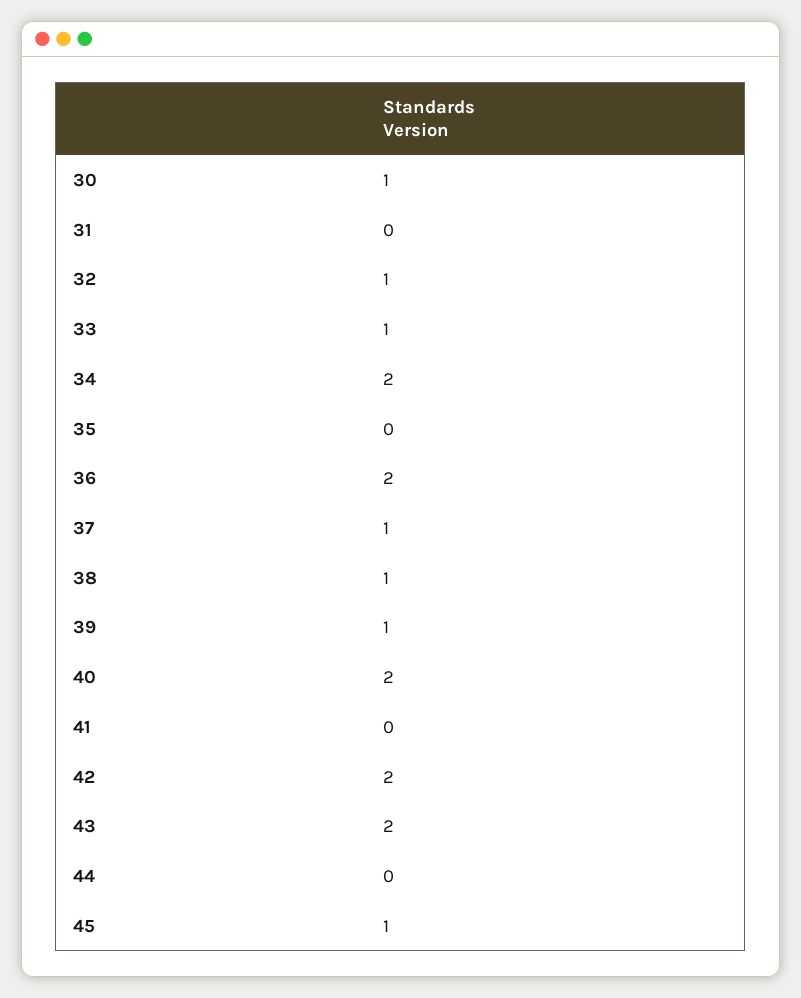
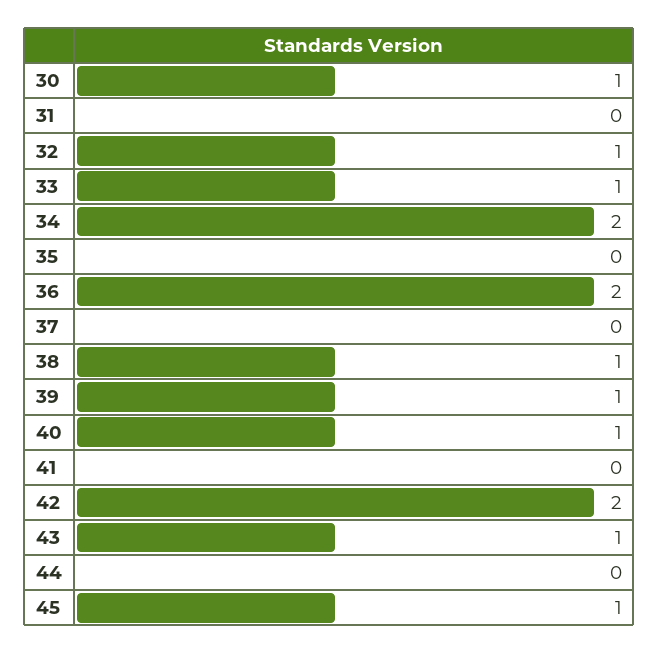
  {
    "30": 1,
    "31": 0,
    "32": 1,
    "33": 1,
    "34": 2,
    "35": 0,
    "36": 2,
-   "37": 1,
+   "37": 0,
    "38": 1,
    "39": 1,
-   "40": 2,
+   "40": 1,
    "41": 0,
    "42": 2,
-   "43": 2,
+   "43": 1,
    "44": 0,
    "45": 1
  }

